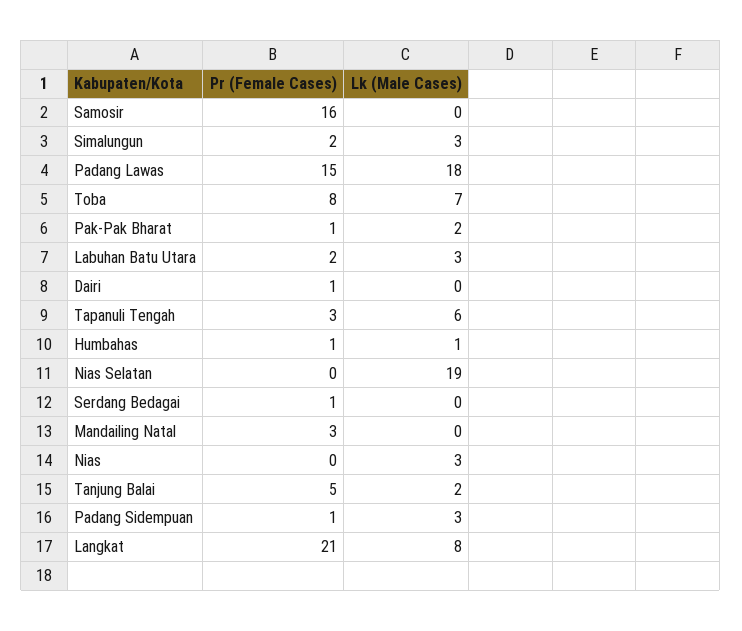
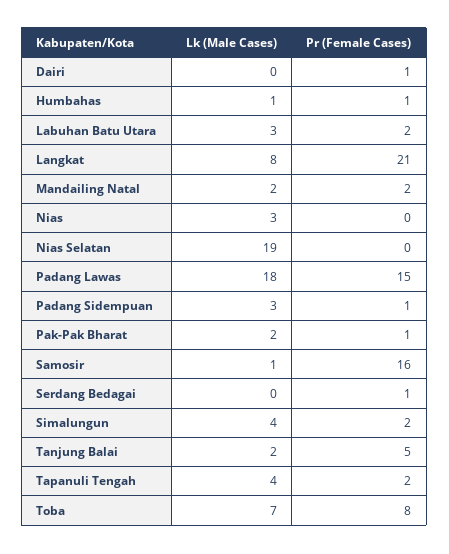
  {
    "Pr (Female Cases)": {
      "Samosir": 16,
      "Simalungun": 2,
      "Padang Lawas": 15,
      "Toba": 8,
      "Pak-Pak Bharat": 1,
      "Labuhan Batu Utara": 2,
      "Dairi": 1,
-     "Tapanuli Tengah": 3,
+     "Tapanuli Tengah": 2,
      "Humbahas": 1,
      "Nias Selatan": 0,
      "Serdang Bedagai": 1,
-     "Mandailing Natal": 3,
+     "Mandailing Natal": 2,
      "Nias": 0,
      "Tanjung Balai": 5,
      "Padang Sidempuan": 1,
      "Langkat": 21
    },
    "Lk (Male Cases)": {
-     "Samosir": 0,
+     "Samosir": 1,
-     "Simalungun": 3,
+     "Simalungun": 4,
      "Padang Lawas": 18,
      "Toba": 7,
      "Pak-Pak Bharat": 2,
      "Labuhan Batu Utara": 3,
      "Dairi": 0,
-     "Tapanuli Tengah": 6,
+     "Tapanuli Tengah": 4,
      "Humbahas": 1,
      "Nias Selatan": 19,
      "Serdang Bedagai": 0,
-     "Mandailing Natal": 0,
+     "Mandailing Natal": 2,
      "Nias": 3,
      "Tanjung Balai": 2,
      "Padang Sidempuan": 3,
      "Langkat": 8
    }
  }

